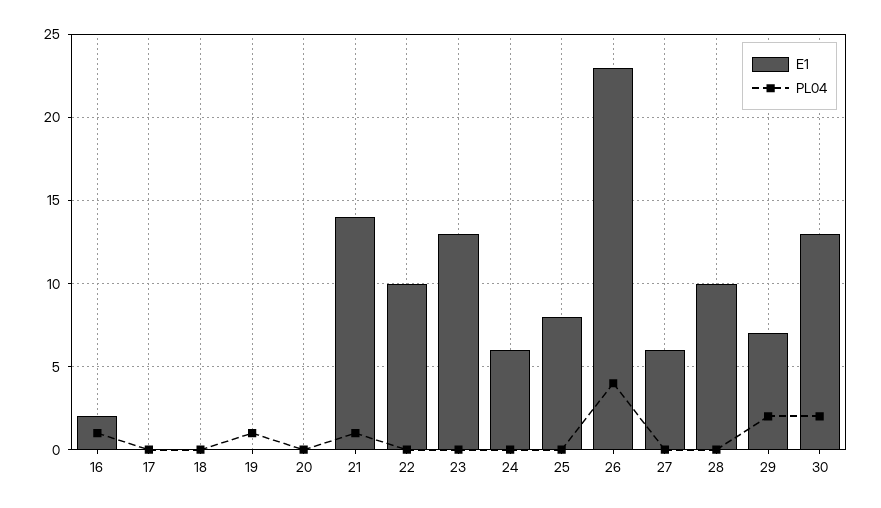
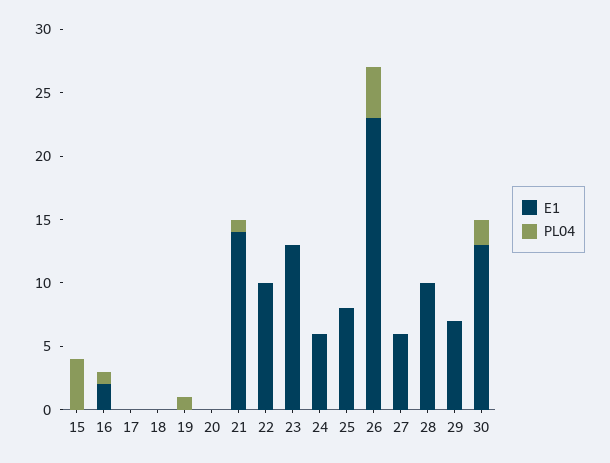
  {
    "E1": {
      "16": 2,
      "17": 0,
      "18": 0,
      "19": 0,
      "20": 0,
      "21": 14,
      "22": 10,
      "23": 13,
      "24": 6,
      "25": 8,
      "26": 23,
      "27": 6,
      "28": 10,
      "29": 7,
-     "30": 13
+     "30": 13,
+     "15": 0
    },
    "PL04": {
      "16": 1,
      "17": 0,
      "18": 0,
      "19": 1,
      "20": 0,
      "21": 1,
      "22": 0,
      "23": 0,
      "24": 0,
      "25": 0,
      "26": 4,
      "27": 0,
      "28": 0,
-     "29": 2,
+     "29": 0,
-     "30": 2
+     "30": 2,
+     "15": 4
    }
  }

